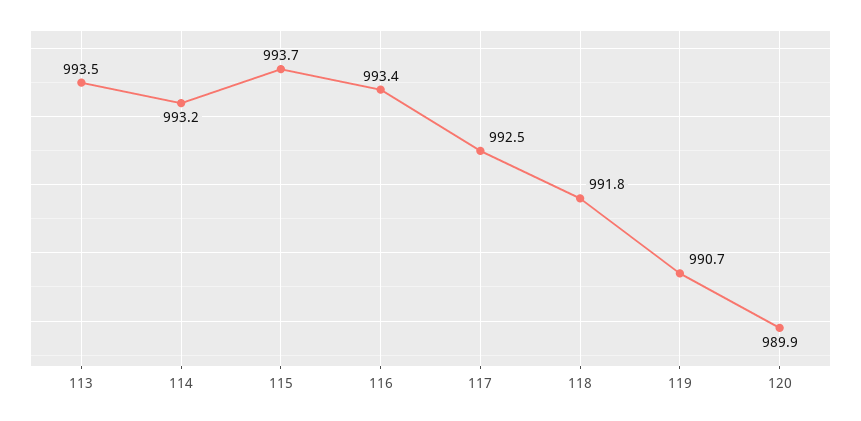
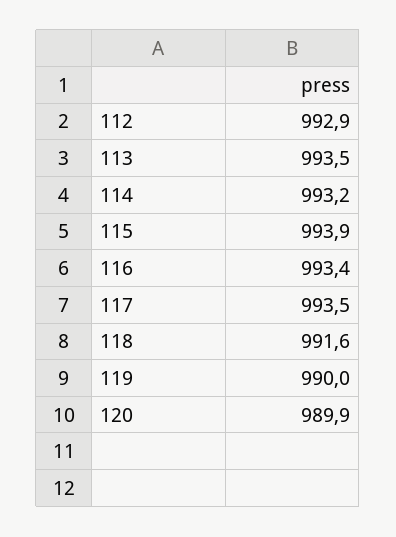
  {
    "113": 993.5,
    "114": 993.2,
-   "115": 993.7,
+   "115": 993.9,
    "116": 993.4,
-   "117": 992.5,
+   "117": 993.5,
-   "118": 991.8,
+   "118": 991.6,
-   "119": 990.7,
+   "119": 990,
-   "120": 989.9
+   "120": 989.9,
+   "112": 992.9
  }

